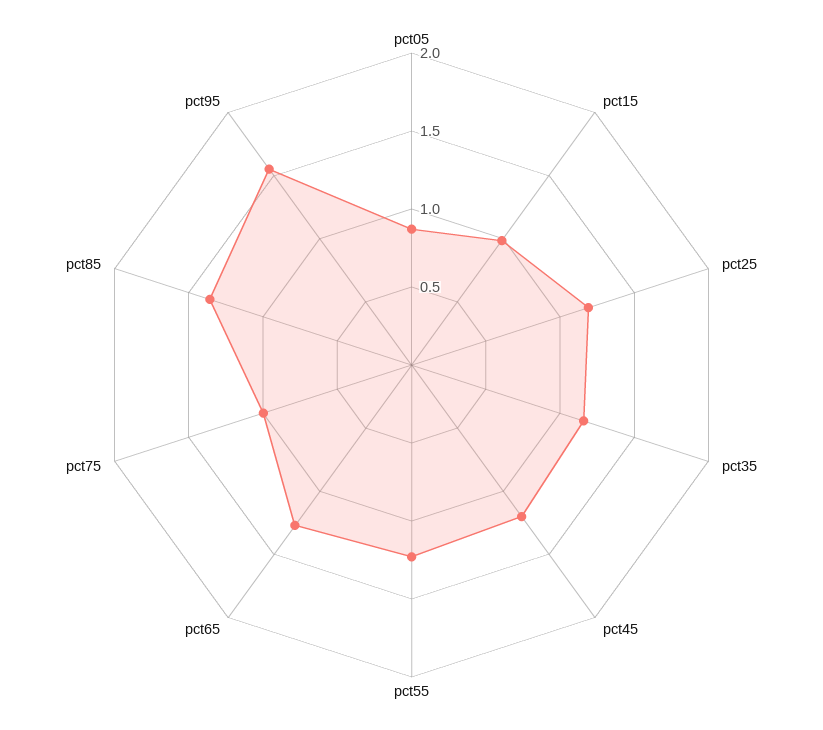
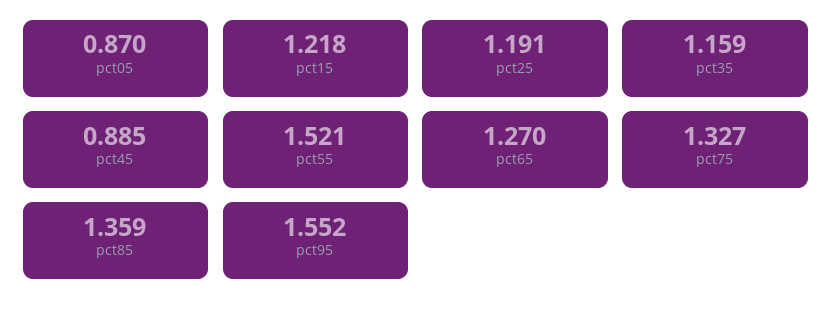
  {
    "pct05": 0.87,
-   "pct15": 1,
+   "pct15": 1.218,
    "pct25": 1.191,
    "pct35": 1.159,
-   "pct45": 1.2,
+   "pct45": 0.885,
-   "pct55": 1.2,
+   "pct55": 1.521,
    "pct65": 1.27,
-   "pct75": 1,
+   "pct75": 1.327,
    "pct85": 1.359,
    "pct95": 1.552
  }

